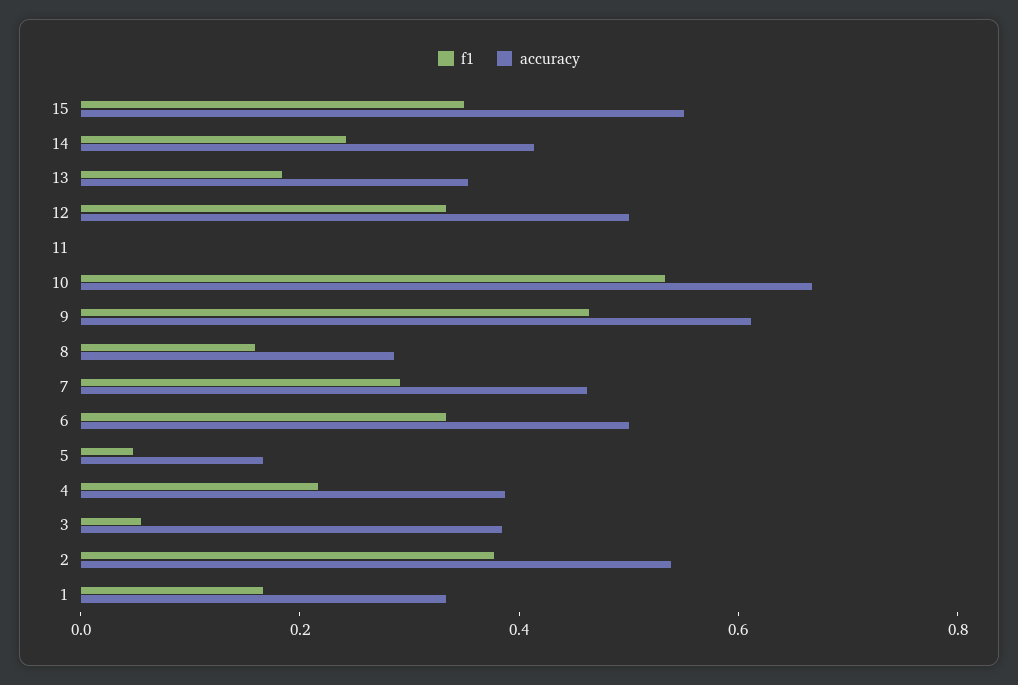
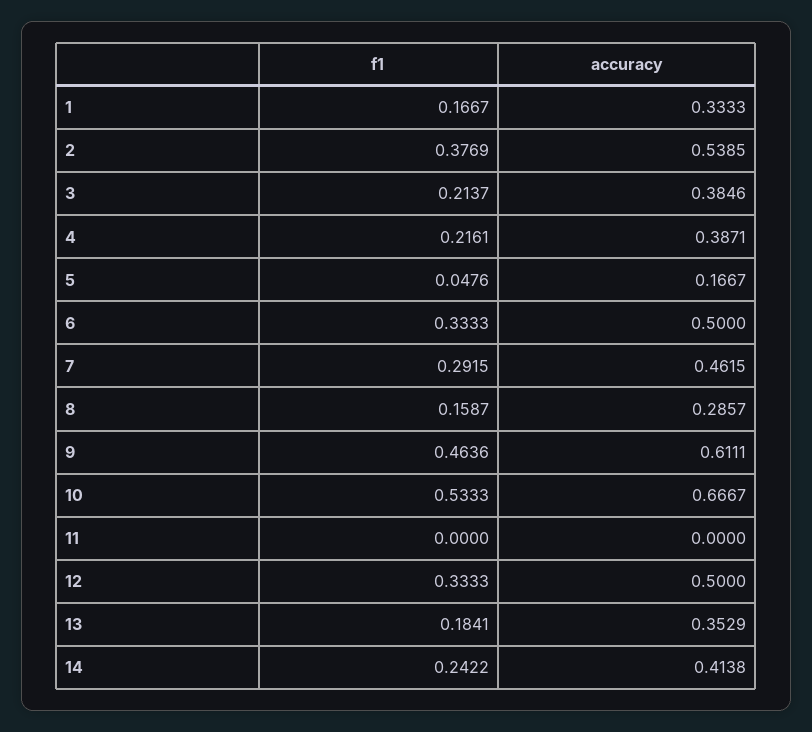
  {
    "f1": {
-     "15": 0.35,
      "14": 0.2422,
      "13": 0.1841,
      "12": 0.3333,
      "11": 0,
      "10": 0.5333,
      "9": 0.4636,
      "8": 0.1587,
      "7": 0.2915,
      "6": 0.3333,
      "5": 0.0476,
      "4": 0.2161,
-     "3": 0.05,
+     "3": 0.2137,
      "2": 0.3769,
      "1": 0.1667
    },
    "accuracy": {
-     "15": 0.55,
      "14": 0.4138,
      "13": 0.3529,
      "12": 0.5,
      "11": 0,
      "10": 0.6667,
      "9": 0.6111,
      "8": 0.2857,
      "7": 0.4615,
      "6": 0.5,
      "5": 0.1667,
      "4": 0.3871,
      "3": 0.3846,
      "2": 0.5385,
      "1": 0.3333
    }
  }

